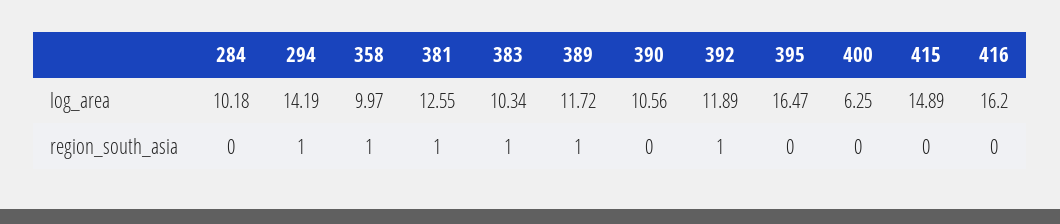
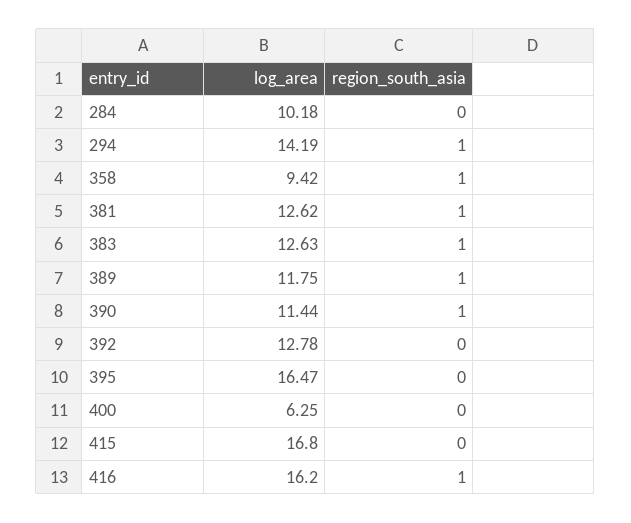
  {
    "284": {
      "log_area": 10.18,
      "region_south_asia": 0
    },
    "294": {
      "log_area": 14.19,
      "region_south_asia": 1
    },
    "358": {
-     "log_area": 9.97,
+     "log_area": 9.42,
      "region_south_asia": 1
    },
    "381": {
-     "log_area": 12.55,
+     "log_area": 12.62,
      "region_south_asia": 1
    },
    "383": {
-     "log_area": 10.34,
+     "log_area": 12.63,
      "region_south_asia": 1
    },
    "389": {
-     "log_area": 11.72,
+     "log_area": 11.75,
      "region_south_asia": 1
    },
    "390": {
-     "log_area": 10.56,
+     "log_area": 11.44,
-     "region_south_asia": 0
+     "region_south_asia": 1
    },
    "392": {
-     "log_area": 11.89,
+     "log_area": 12.78,
-     "region_south_asia": 1
+     "region_south_asia": 0
    },
    "395": {
      "log_area": 16.47,
      "region_south_asia": 0
    },
    "400": {
      "log_area": 6.25,
      "region_south_asia": 0
    },
    "415": {
-     "log_area": 14.89,
+     "log_area": 16.8,
      "region_south_asia": 0
    },
    "416": {
      "log_area": 16.2,
-     "region_south_asia": 0
+     "region_south_asia": 1
    }
  }

